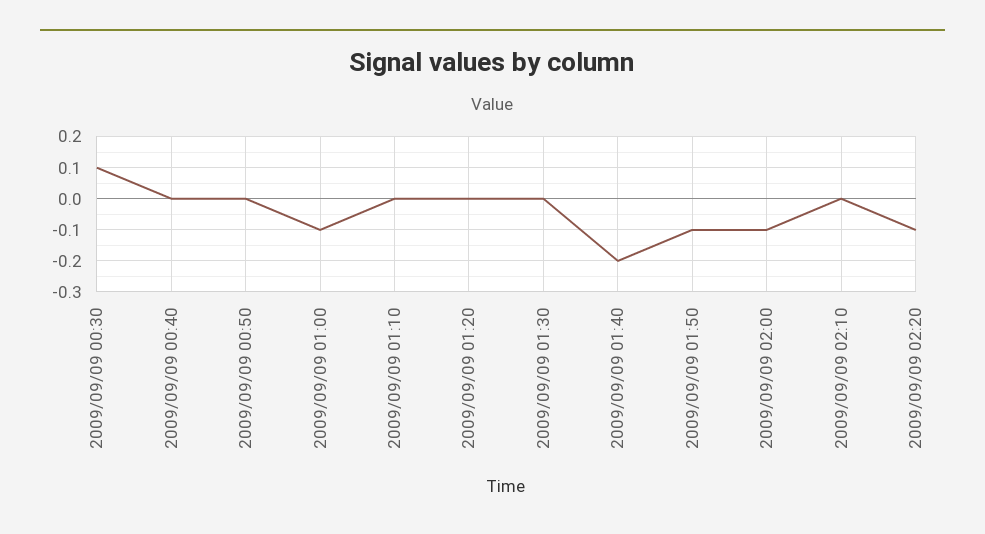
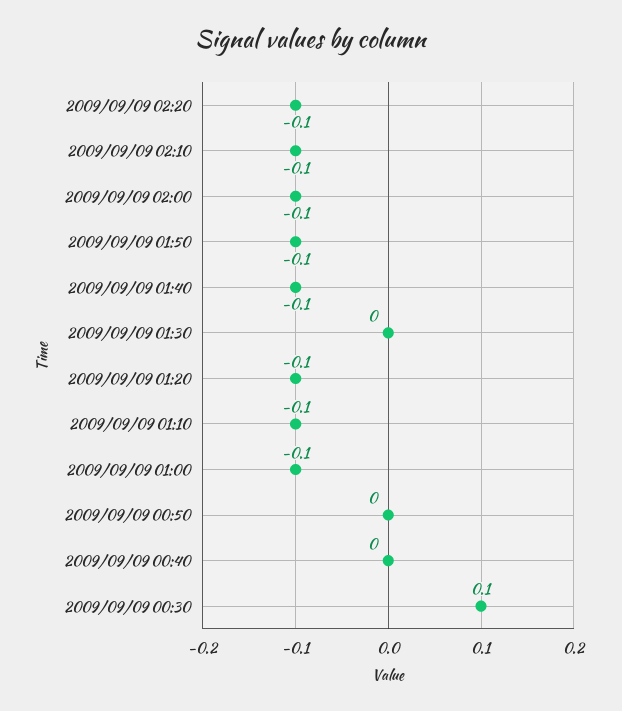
  {
    "2009/09/09 00:30": 0.1,
    "2009/09/09 00:40": 0,
    "2009/09/09 00:50": 0,
    "2009/09/09 01:00": -0.1,
-   "2009/09/09 01:10": 0,
+   "2009/09/09 01:10": -0.1,
-   "2009/09/09 01:20": 0,
+   "2009/09/09 01:20": -0.1,
    "2009/09/09 01:30": 0,
-   "2009/09/09 01:40": -0.2,
+   "2009/09/09 01:40": -0.1,
    "2009/09/09 01:50": -0.1,
    "2009/09/09 02:00": -0.1,
-   "2009/09/09 02:10": 0,
+   "2009/09/09 02:10": -0.1,
    "2009/09/09 02:20": -0.1
  }

